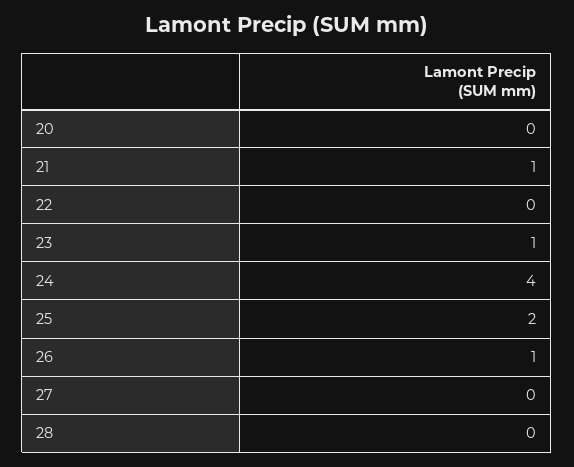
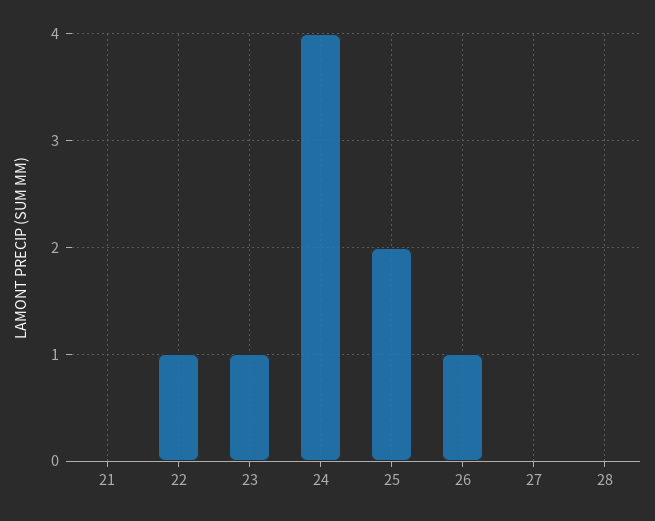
  {
-   "20": 0,
-   "21": 1,
+   "21": 0,
-   "22": 0,
+   "22": 1,
    "23": 1,
    "24": 4,
    "25": 2,
    "26": 1,
    "27": 0,
    "28": 0
  }

